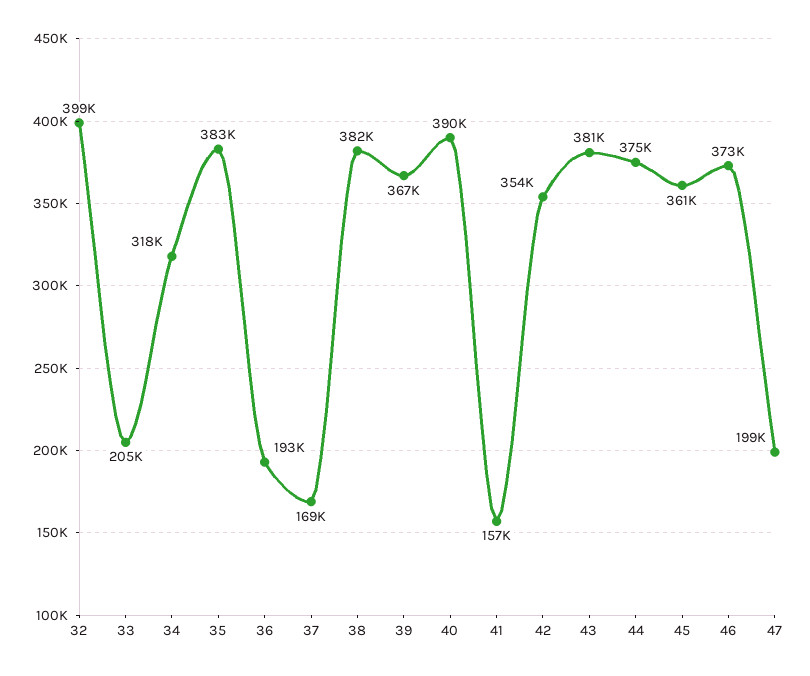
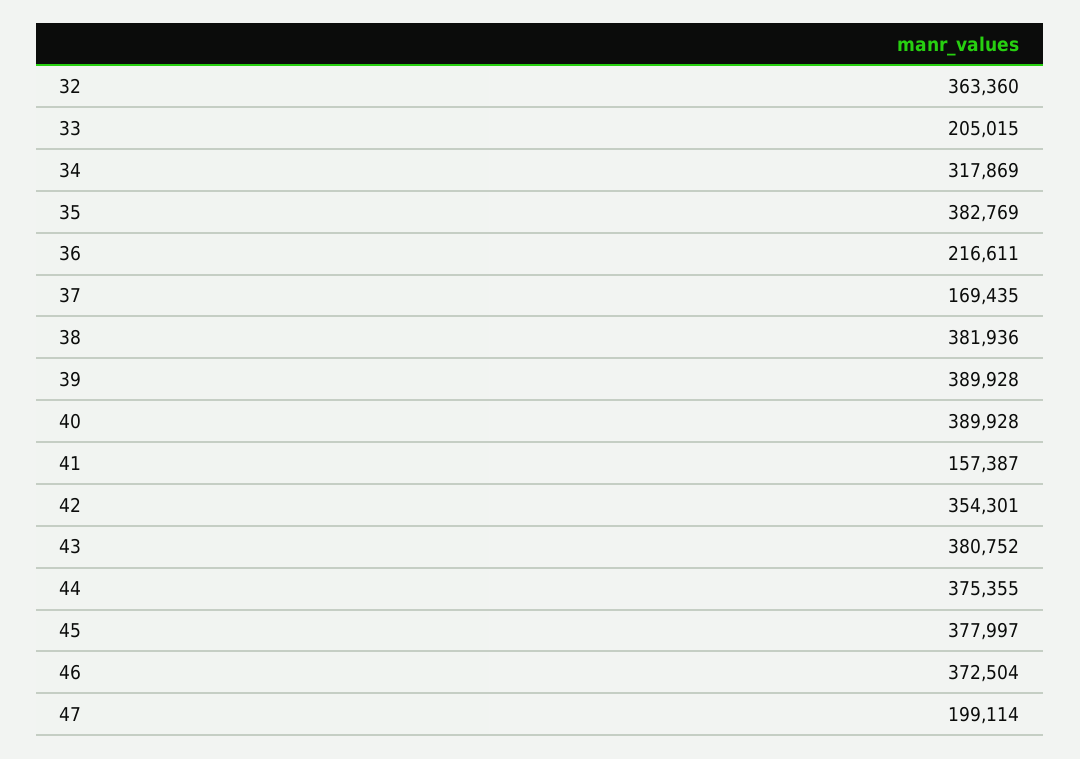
  {
-   "32": 399000,
+   "32": 363360,
    "33": 205015,
    "34": 317869,
    "35": 382769,
-   "36": 193000,
+   "36": 216611,
    "37": 169435,
    "38": 381936,
-   "39": 367000,
+   "39": 389928,
    "40": 389928,
    "41": 157387,
    "42": 354301,
    "43": 380752,
    "44": 375355,
-   "45": 361000,
+   "45": 377997,
    "46": 372504,
    "47": 199114
  }

